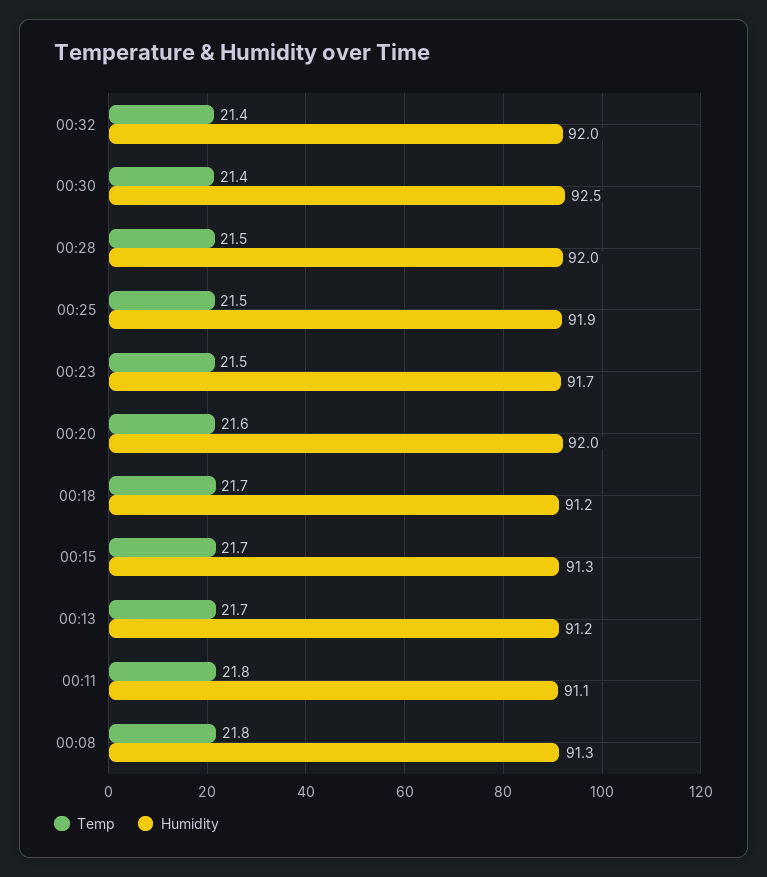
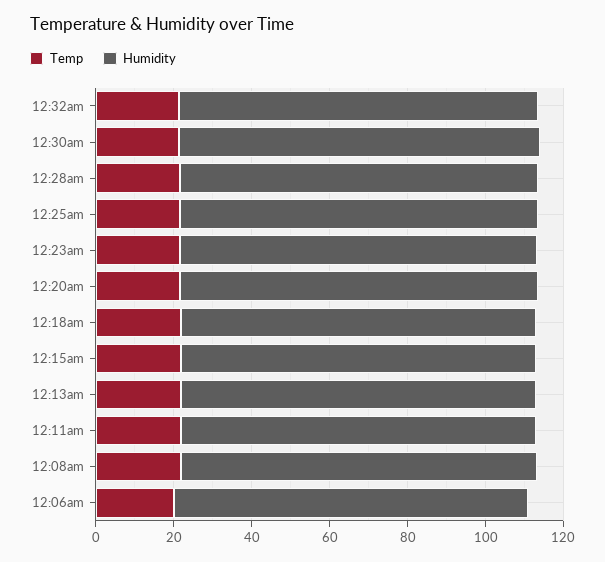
  {
    "Temp": {
      "00:32": 21.4,
      "00:30": 21.4,
      "00:28": 21.5,
      "00:25": 21.5,
      "00:23": 21.5,
      "00:20": 21.6,
      "00:18": 21.7,
      "00:15": 21.7,
      "00:13": 21.7,
      "00:11": 21.8,
-     "00:08": 21.8
+     "00:08": 21.8,
+     "12:06am": 20
    },
    "Humidity": {
      "00:32": 92,
      "00:30": 92.5,
      "00:28": 92,
      "00:25": 91.9,
      "00:23": 91.7,
      "00:20": 92,
      "00:18": 91.2,
      "00:15": 91.3,
      "00:13": 91.2,
      "00:11": 91.1,
-     "00:08": 91.3
+     "00:08": 91.3,
+     "12:06am": 90
    }
  }

